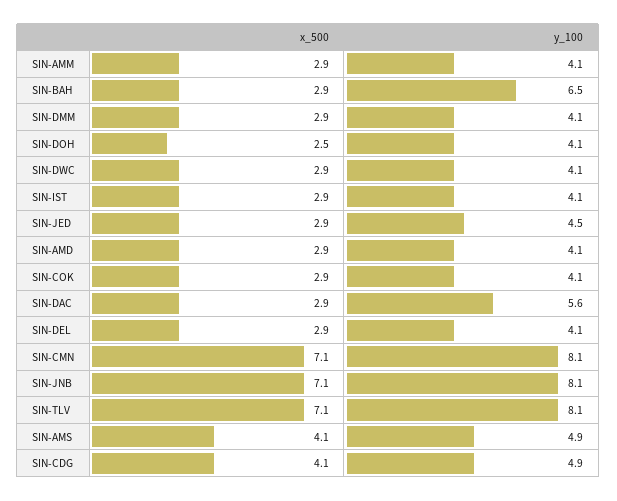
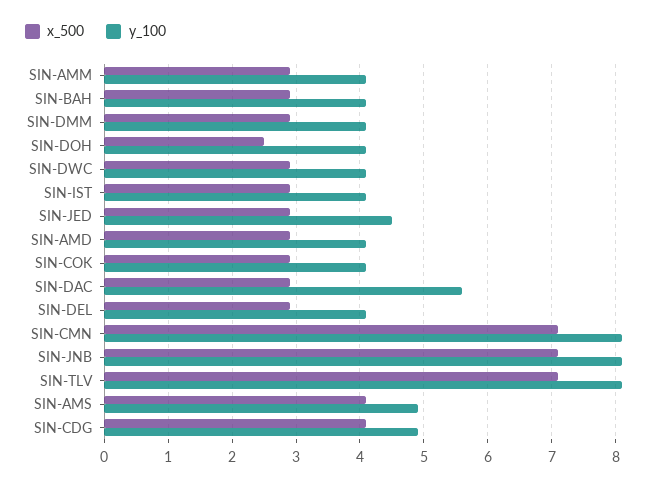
  {
    "x_500": {
      "SIN-AMM": 2.9,
      "SIN-BAH": 2.9,
      "SIN-DMM": 2.9,
      "SIN-DOH": 2.5,
      "SIN-DWC": 2.9,
      "SIN-IST": 2.9,
      "SIN-JED": 2.9,
      "SIN-AMD": 2.9,
      "SIN-COK": 2.9,
      "SIN-DAC": 2.9,
      "SIN-DEL": 2.9,
      "SIN-CMN": 7.1,
      "SIN-JNB": 7.1,
      "SIN-TLV": 7.1,
      "SIN-AMS": 4.1,
      "SIN-CDG": 4.1
    },
    "y_100": {
      "SIN-AMM": 4.1,
-     "SIN-BAH": 6.5,
+     "SIN-BAH": 4.1,
      "SIN-DMM": 4.1,
      "SIN-DOH": 4.1,
      "SIN-DWC": 4.1,
      "SIN-IST": 4.1,
      "SIN-JED": 4.5,
      "SIN-AMD": 4.1,
      "SIN-COK": 4.1,
      "SIN-DAC": 5.6,
      "SIN-DEL": 4.1,
      "SIN-CMN": 8.1,
      "SIN-JNB": 8.1,
      "SIN-TLV": 8.1,
      "SIN-AMS": 4.9,
      "SIN-CDG": 4.9
    }
  }

